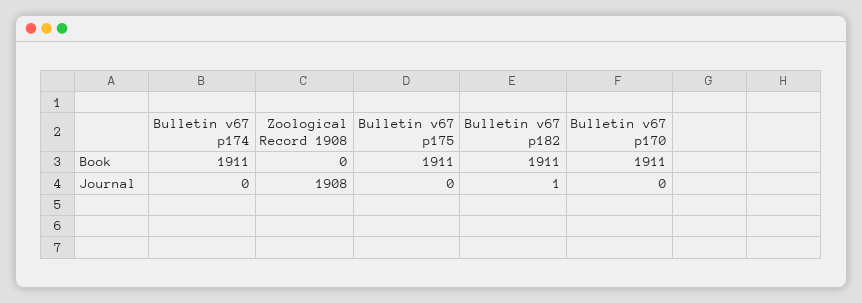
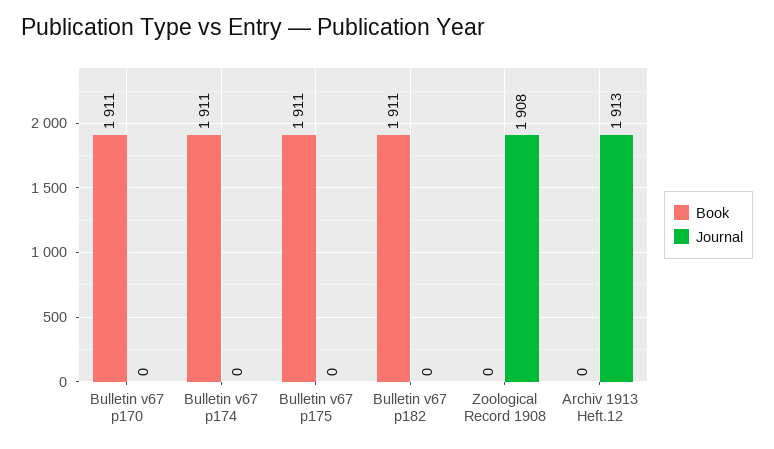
  {
    "Book": {
      "Bulletin v67 p174": 1911,
      "Zoological Record 1908": 0,
      "Bulletin v67 p175": 1911,
      "Bulletin v67 p182": 1911,
-     "Bulletin v67 p170": 1911
+     "Bulletin v67 p170": 1911,
+     "Archiv 1913 Heft.12": 0
    },
    "Journal": {
      "Bulletin v67 p174": 0,
      "Zoological Record 1908": 1908,
      "Bulletin v67 p175": 0,
-     "Bulletin v67 p182": 1,
+     "Bulletin v67 p182": 0,
-     "Bulletin v67 p170": 0
+     "Bulletin v67 p170": 0,
+     "Archiv 1913 Heft.12": 1913
    }
  }

